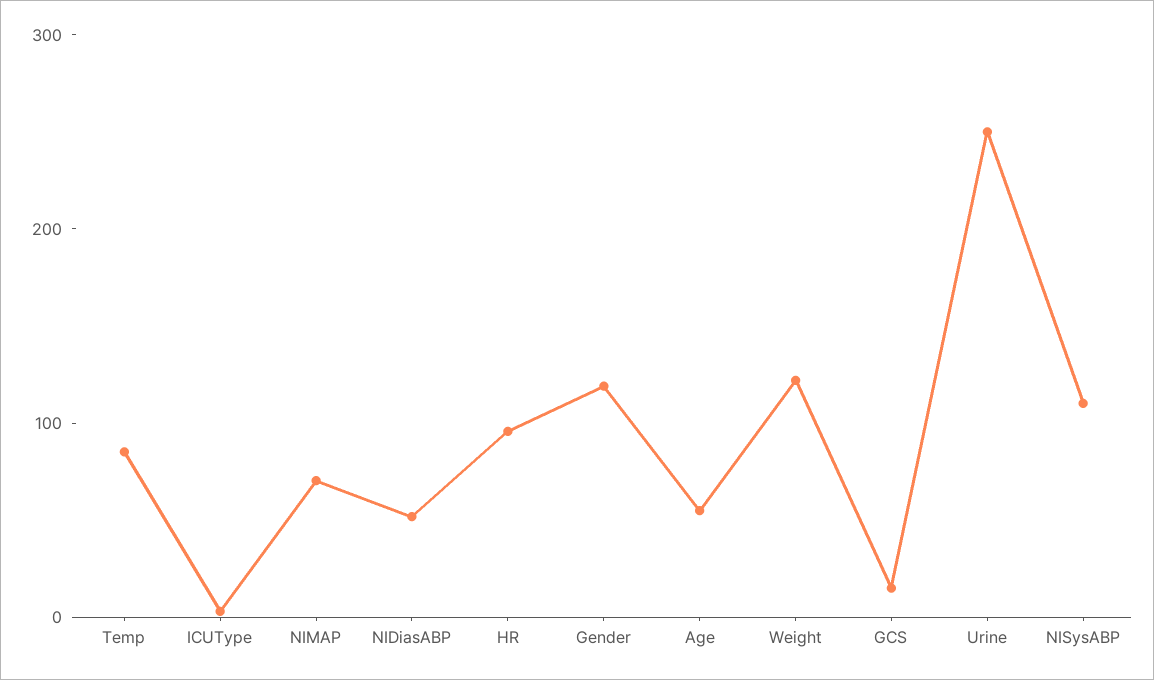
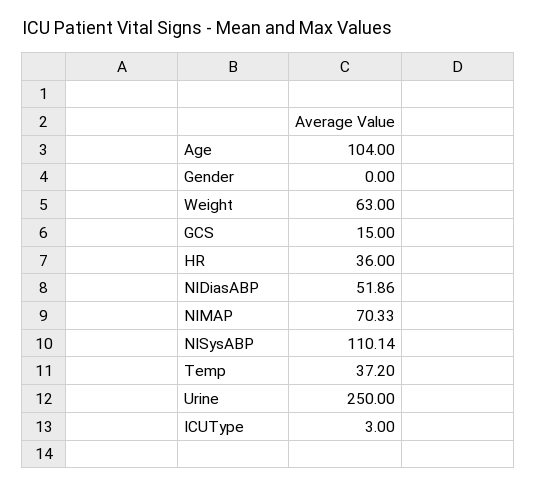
  {
-   "Temp": 80,
+   "Temp": 37.2,
    "ICUType": 3,
    "NIMAP": 70.33,
    "NIDiasABP": 51.86,
-   "HR": 100,
+   "HR": 36,
-   "Gender": 120,
+   "Gender": 0,
-   "Age": 60,
+   "Age": 104,
-   "Weight": 120,
+   "Weight": 63,
    "GCS": 15,
    "Urine": 250,
    "NISysABP": 110.14
  }

